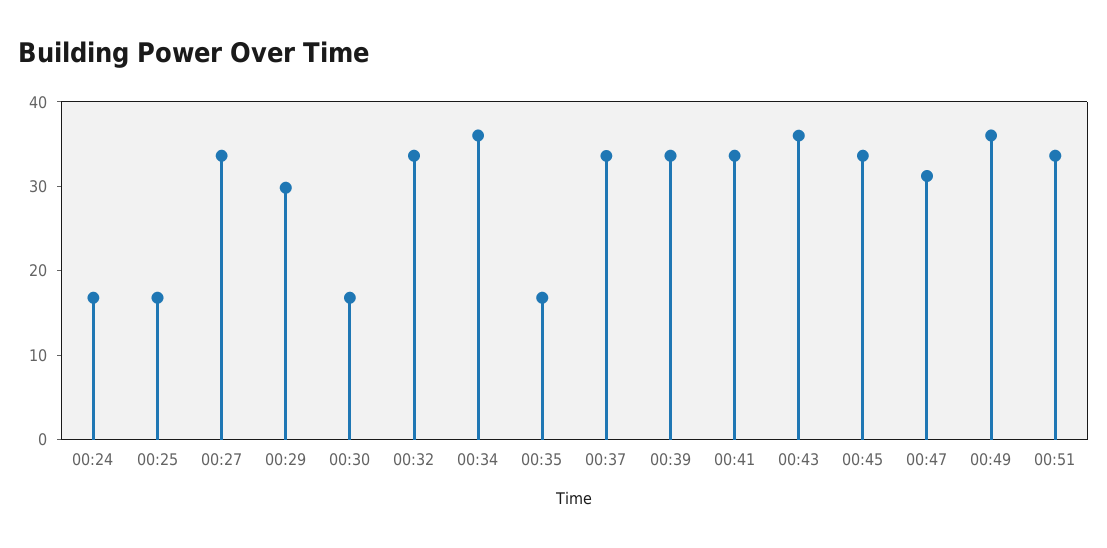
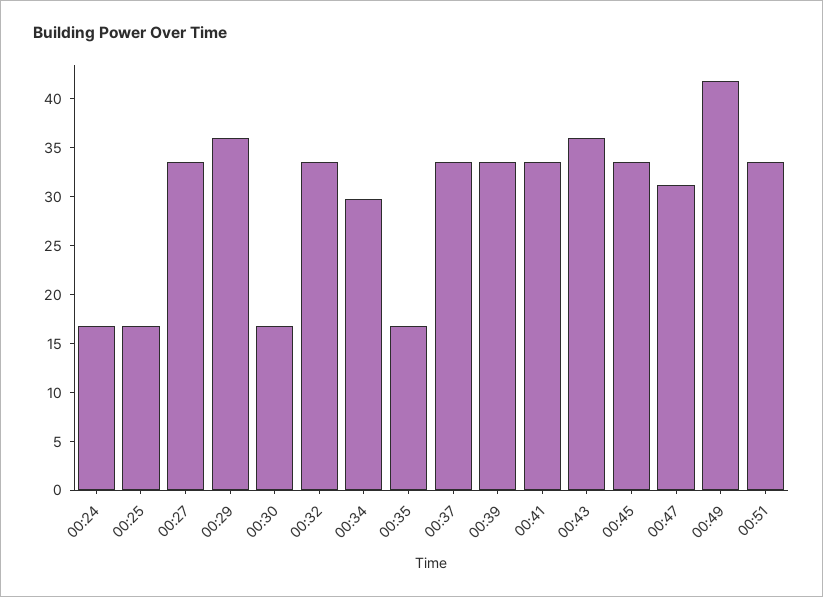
  {
    "00:24": 17,
    "00:25": 17,
    "00:27": 34,
-   "00:29": 30,
+   "00:29": 36,
    "00:30": 17,
    "00:32": 34,
-   "00:34": 36,
+   "00:34": 30,
    "00:35": 17,
    "00:37": 34,
    "00:39": 34,
    "00:41": 34,
    "00:43": 36,
    "00:45": 34,
    "00:47": 31,
-   "00:49": 36,
+   "00:49": 42,
    "00:51": 34
  }

